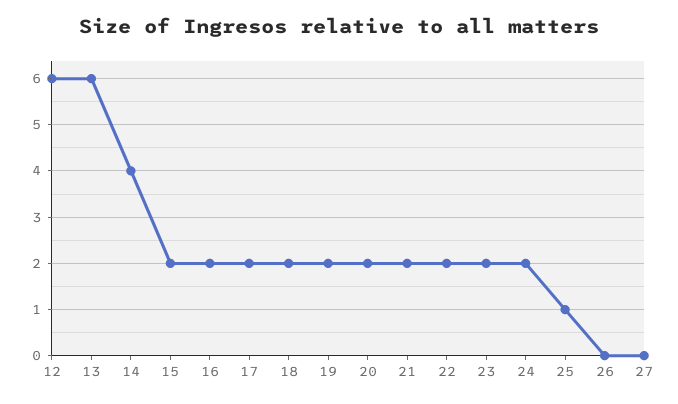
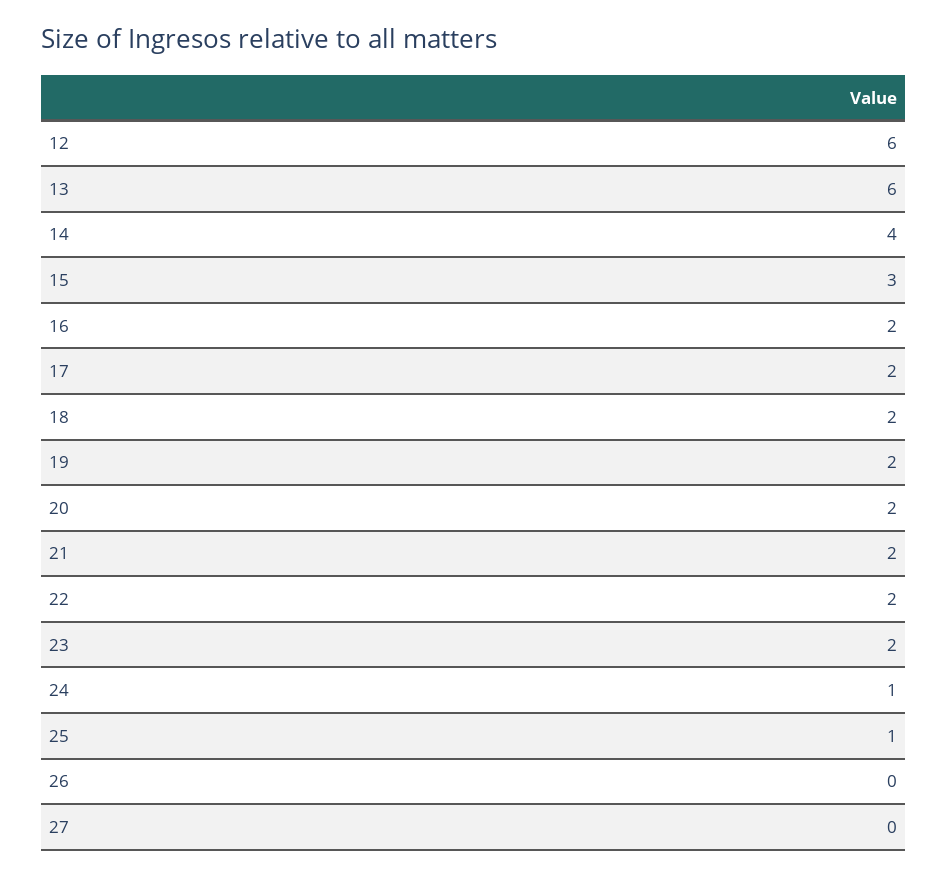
  {
    "12": 6,
    "13": 6,
    "14": 4,
-   "15": 2,
+   "15": 3,
    "16": 2,
    "17": 2,
    "18": 2,
    "19": 2,
    "20": 2,
    "21": 2,
    "22": 2,
    "23": 2,
-   "24": 2,
+   "24": 1,
    "25": 1,
    "26": 0,
    "27": 0
  }

